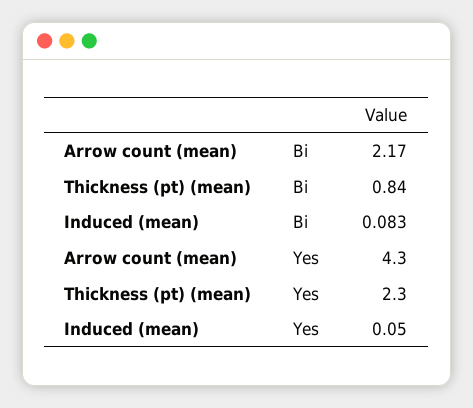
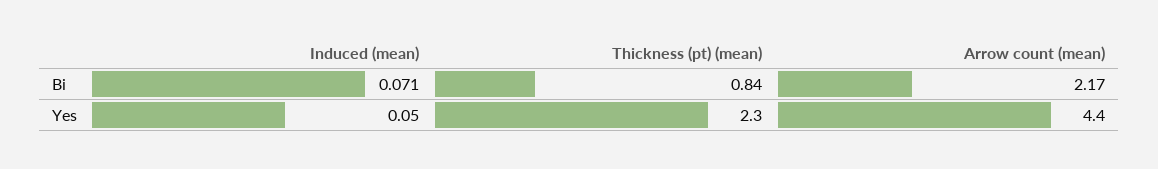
  {
    "Arrow count (mean)": {
      "Bi": 2.17,
-     "Yes": 4.3
+     "Yes": 4.4
    },
    "Thickness (pt) (mean)": {
      "Bi": 0.84,
      "Yes": 2.3
    },
    "Induced (mean)": {
-     "Bi": 0.083,
+     "Bi": 0.071,
      "Yes": 0.05
    }
  }

